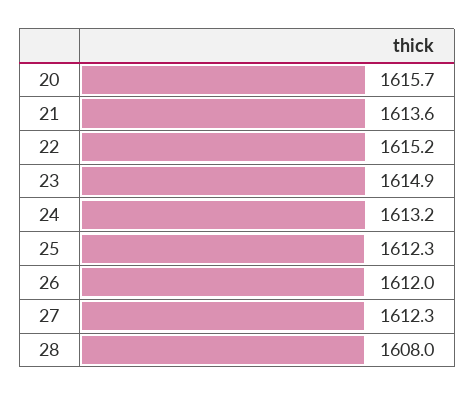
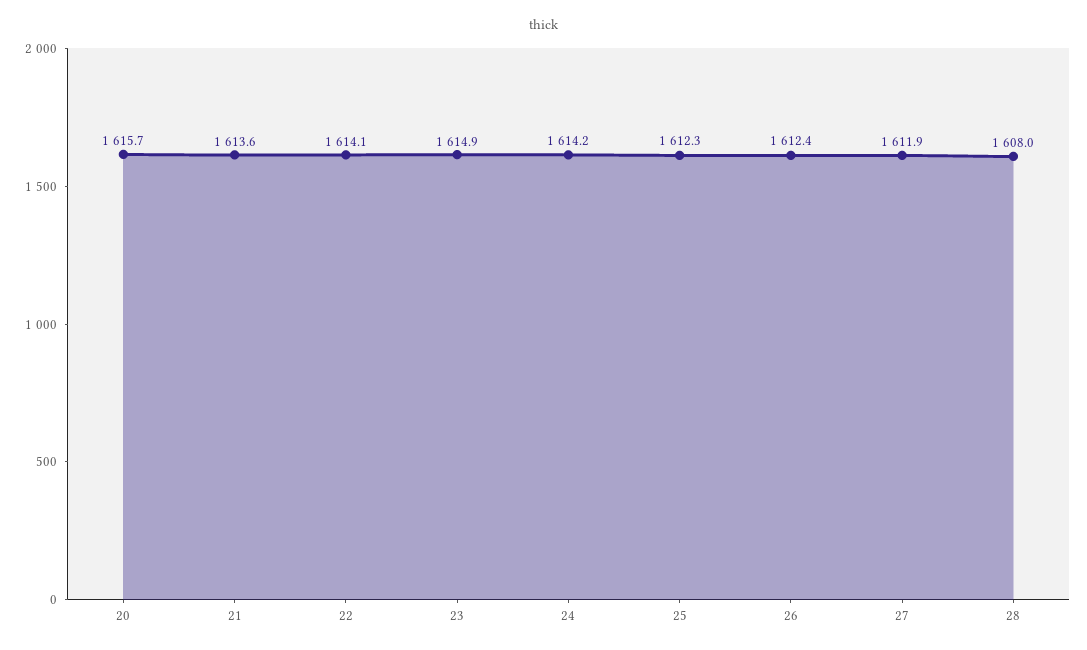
  {
    "20": 1615.7,
    "21": 1613.6,
-   "22": 1615.2,
+   "22": 1614.1,
    "23": 1614.9,
-   "24": 1613.2,
+   "24": 1614.2,
    "25": 1612.3,
-   "26": 1612,
+   "26": 1612.4,
-   "27": 1612.3,
+   "27": 1611.9,
    "28": 1608
  }

